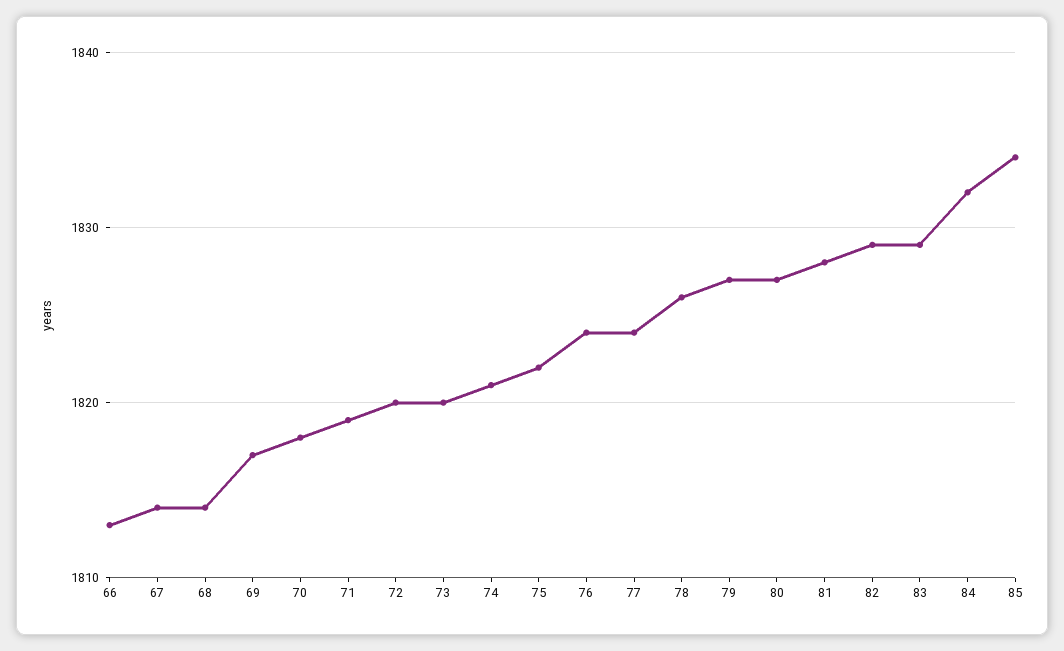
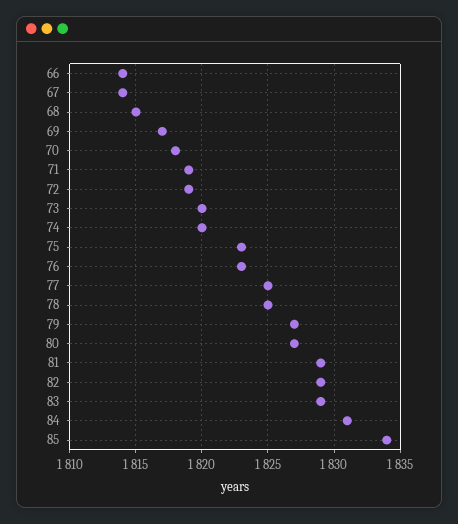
  {
-   "66": 1813,
+   "66": 1814,
    "67": 1814,
-   "68": 1814,
+   "68": 1815,
    "69": 1817,
    "70": 1818,
    "71": 1819,
-   "72": 1820,
+   "72": 1819,
    "73": 1820,
-   "74": 1821,
+   "74": 1820,
-   "75": 1822,
+   "75": 1823,
-   "76": 1824,
+   "76": 1823,
-   "77": 1824,
+   "77": 1825,
-   "78": 1826,
+   "78": 1825,
    "79": 1827,
    "80": 1827,
-   "81": 1828,
+   "81": 1829,
    "82": 1829,
    "83": 1829,
-   "84": 1832,
+   "84": 1831,
    "85": 1834
  }

